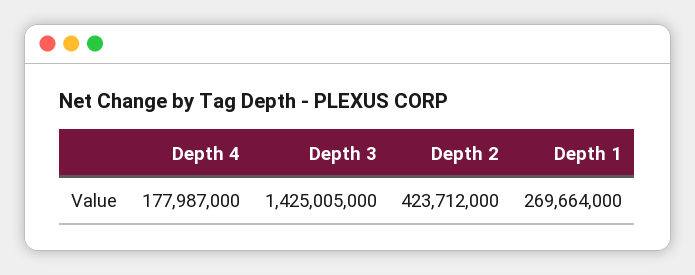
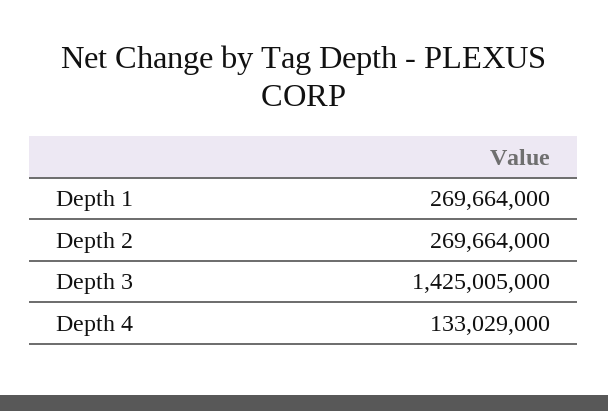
  {
-   "Depth 4": 177987000,
+   "Depth 4": 133029000,
    "Depth 3": 1425005000,
-   "Depth 2": 423712000,
+   "Depth 2": 269664000,
    "Depth 1": 269664000
  }

